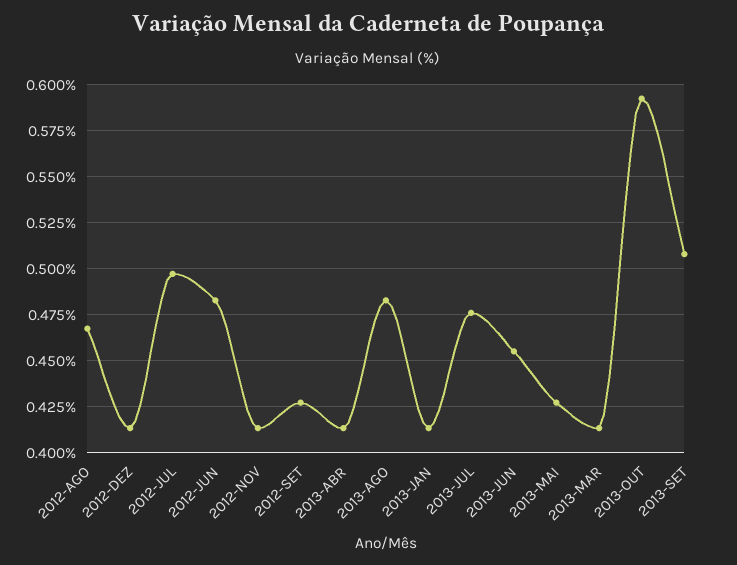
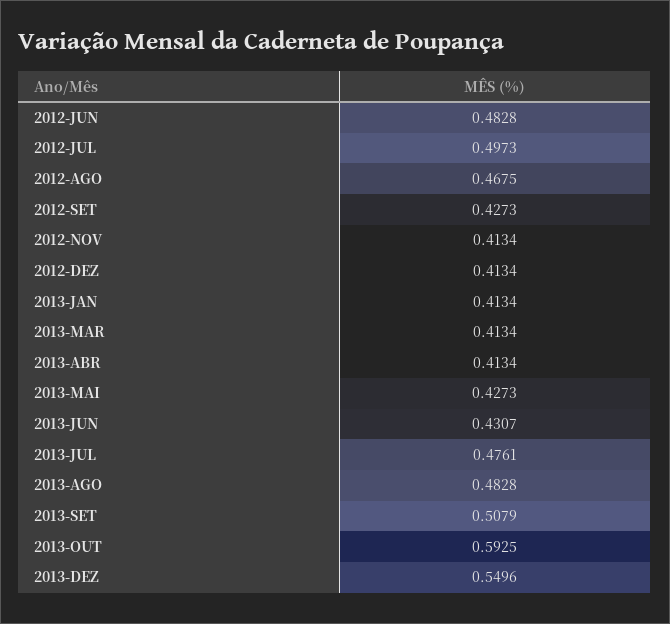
  {
    "2012-AGO": 0.4675,
    "2012-DEZ": 0.4134,
    "2012-JUL": 0.4973,
    "2012-JUN": 0.4828,
    "2012-NOV": 0.4134,
    "2012-SET": 0.4273,
    "2013-ABR": 0.4134,
    "2013-AGO": 0.4828,
    "2013-JAN": 0.4134,
    "2013-JUL": 0.4761,
-   "2013-JUN": 0.455,
+   "2013-JUN": 0.4307,
    "2013-MAI": 0.4273,
    "2013-MAR": 0.4134,
    "2013-OUT": 0.5925,
-   "2013-SET": 0.5079
+   "2013-SET": 0.5079,
+   "2013-DEZ": 0.5496
  }

